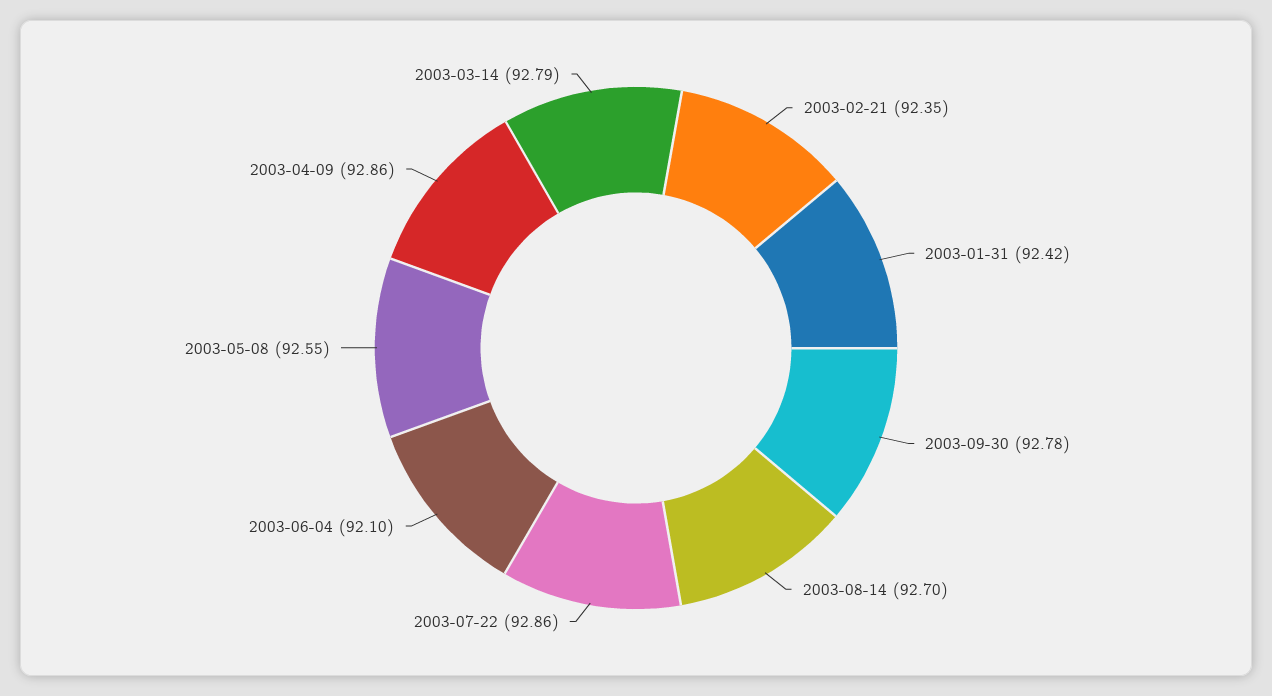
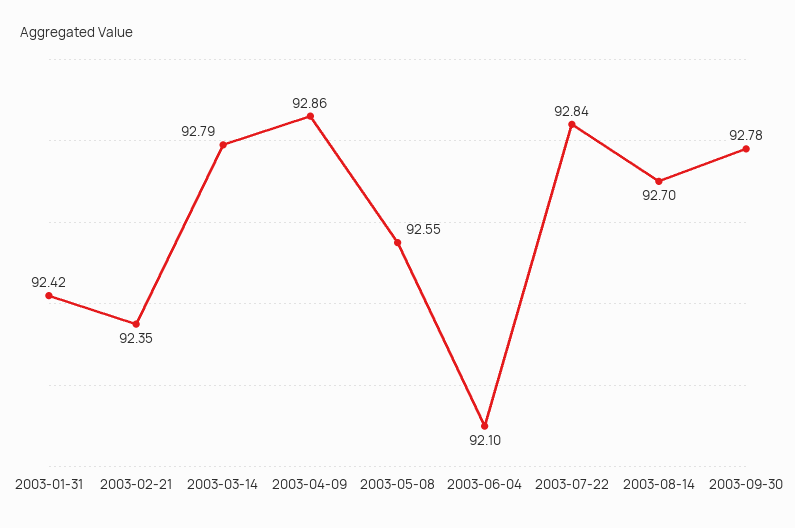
  {
    "2003-02-21": 92.35,
    "2003-01-31": 92.42,
    "2003-09-30": 92.78,
    "2003-08-14": 92.7,
-   "2003-07-22": 92.86,
+   "2003-07-22": 92.84,
    "2003-06-04": 92.1,
    "2003-05-08": 92.55,
    "2003-04-09": 92.86,
    "2003-03-14": 92.79
  }

